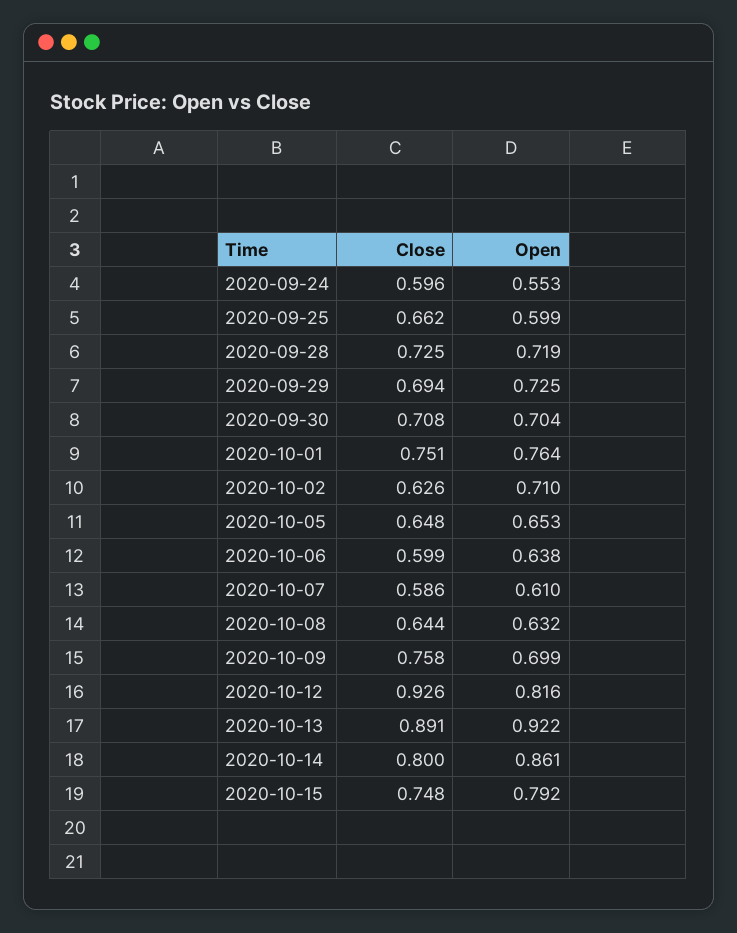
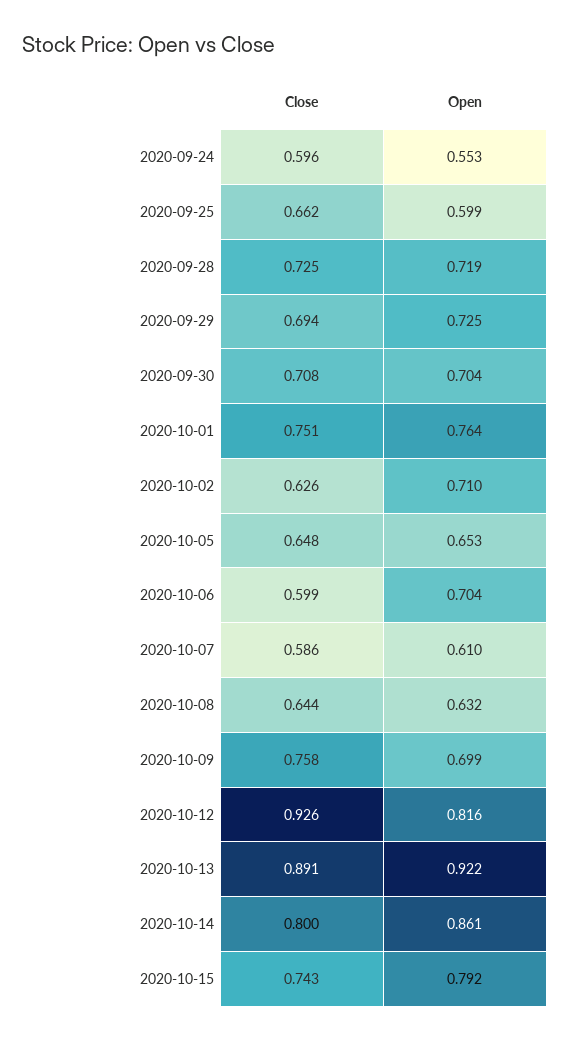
  {
    "Close": {
      "2020-09-24": 0.596,
      "2020-09-25": 0.662,
      "2020-09-28": 0.725,
      "2020-09-29": 0.694,
      "2020-09-30": 0.708,
      "2020-10-01": 0.751,
      "2020-10-02": 0.626,
      "2020-10-05": 0.648,
      "2020-10-06": 0.599,
      "2020-10-07": 0.586,
      "2020-10-08": 0.644,
      "2020-10-09": 0.758,
      "2020-10-12": 0.926,
      "2020-10-13": 0.891,
      "2020-10-14": 0.8,
-     "2020-10-15": 0.748
+     "2020-10-15": 0.743
    },
    "Open": {
      "2020-09-24": 0.553,
      "2020-09-25": 0.599,
      "2020-09-28": 0.719,
      "2020-09-29": 0.725,
      "2020-09-30": 0.704,
      "2020-10-01": 0.764,
      "2020-10-02": 0.71,
      "2020-10-05": 0.653,
-     "2020-10-06": 0.638,
+     "2020-10-06": 0.704,
      "2020-10-07": 0.61,
      "2020-10-08": 0.632,
      "2020-10-09": 0.699,
      "2020-10-12": 0.816,
      "2020-10-13": 0.922,
      "2020-10-14": 0.861,
      "2020-10-15": 0.792
    }
  }

